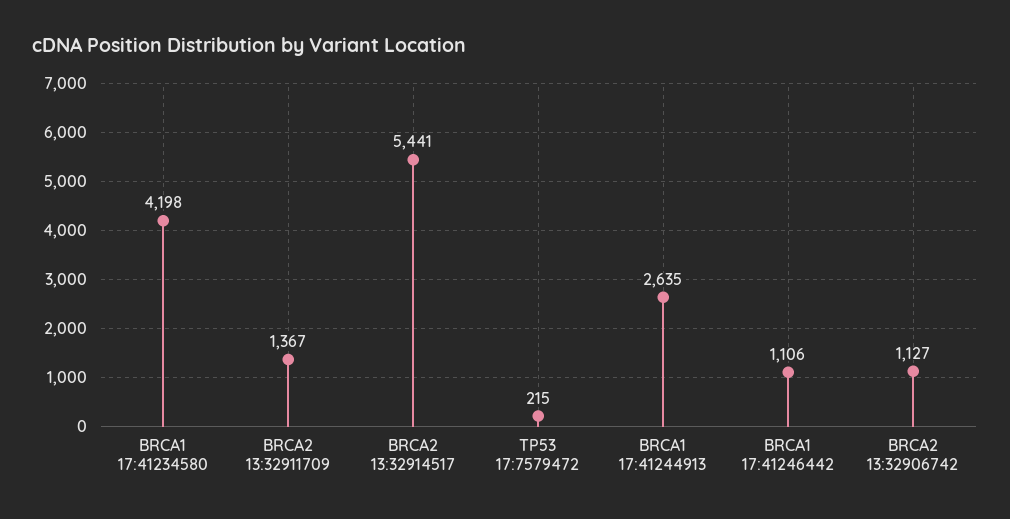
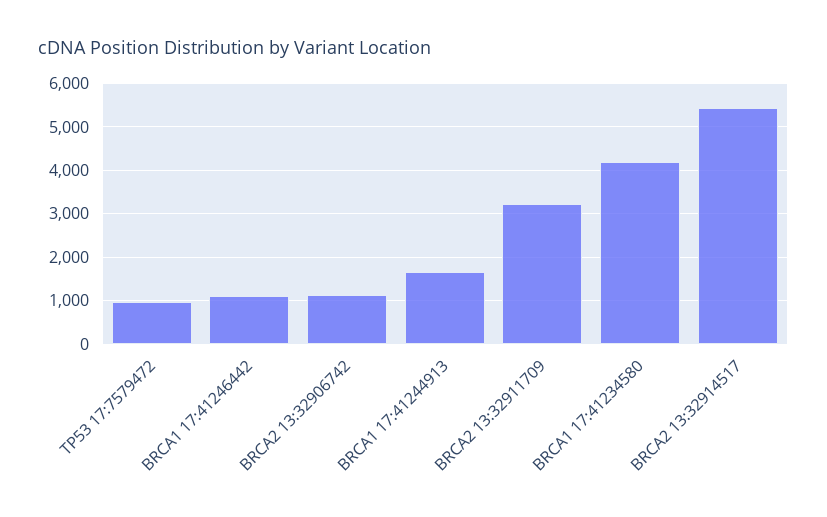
  {
    "BRCA1 17:41234580": 4198,
-   "BRCA2 13:32911709": 1367,
+   "BRCA2 13:32911709": 3200,
    "BRCA2 13:32914517": 5441,
-   "TP53 17:7579472": 215,
+   "TP53 17:7579472": 1000,
-   "BRCA1 17:41244913": 2635,
+   "BRCA1 17:41244913": 1600,
    "BRCA1 17:41246442": 1106,
    "BRCA2 13:32906742": 1127
  }

